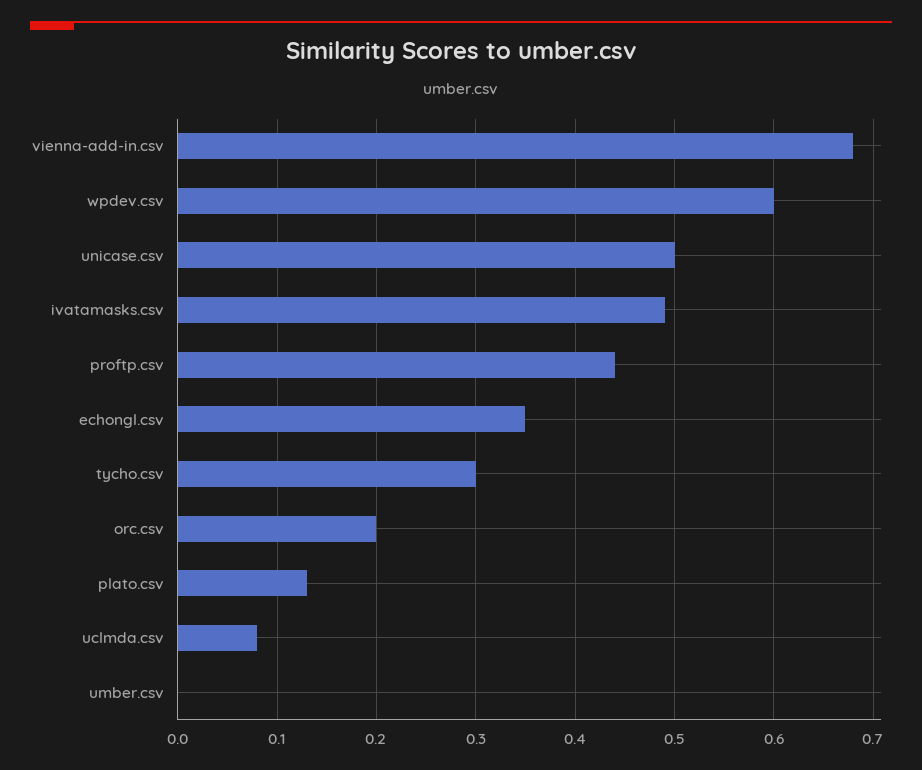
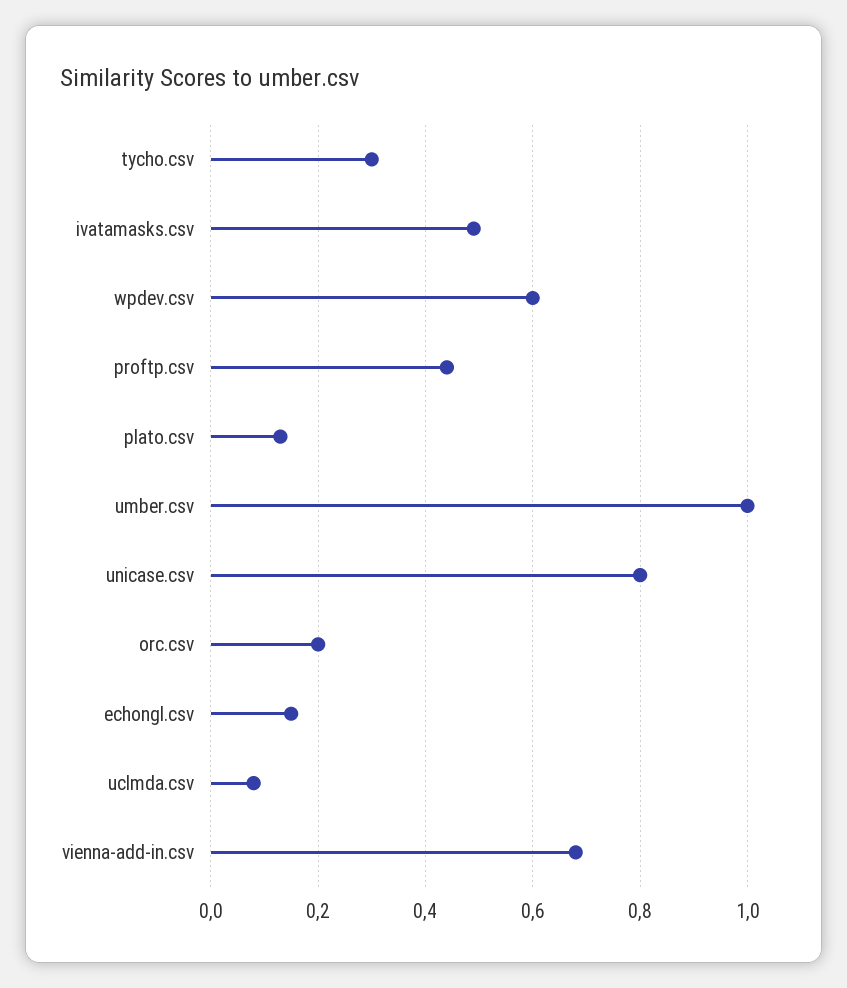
  {
    "vienna-add-in.csv": 0.68,
    "wpdev.csv": 0.6,
-   "unicase.csv": 0.5,
+   "unicase.csv": 0.8,
    "ivatamasks.csv": 0.49,
    "proftp.csv": 0.44,
-   "echongl.csv": 0.35,
+   "echongl.csv": 0.15,
    "tycho.csv": 0.3,
    "orc.csv": 0.2,
    "plato.csv": 0.13,
    "uclmda.csv": 0.08,
-   "umber.csv": 0
+   "umber.csv": 1
  }

